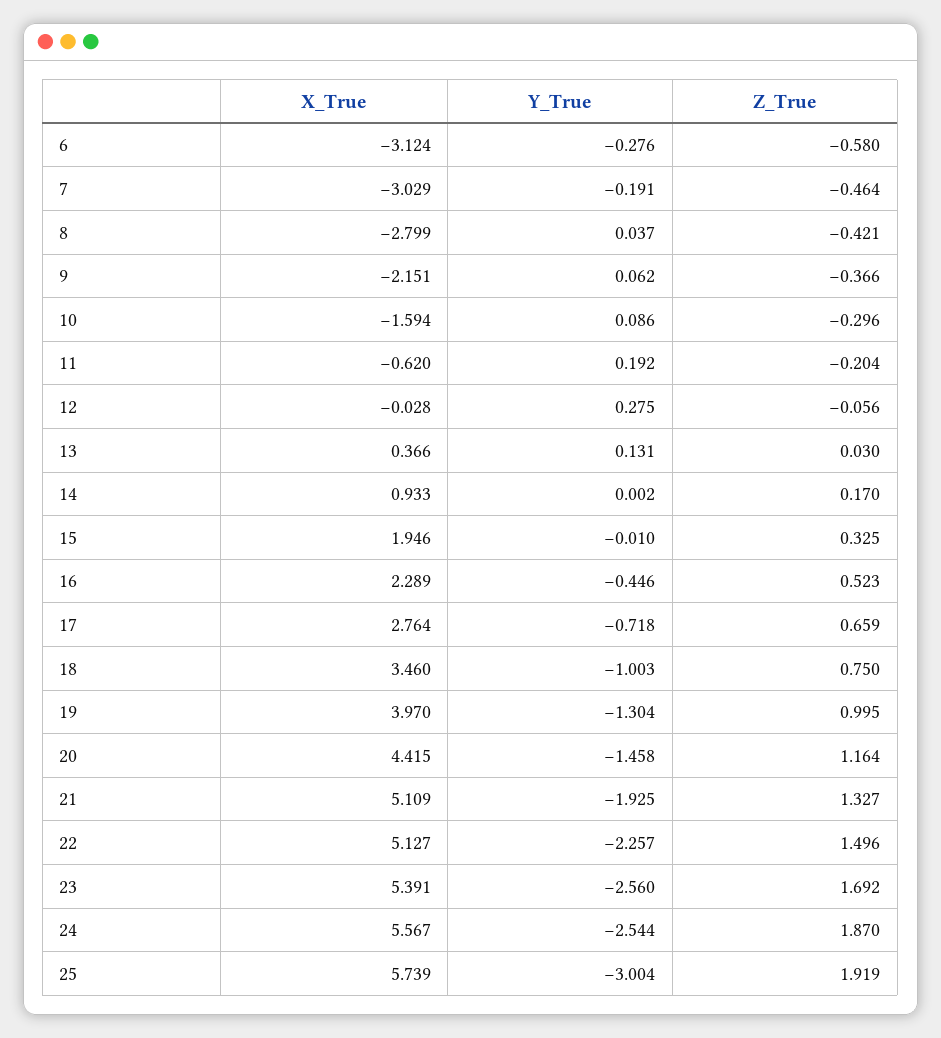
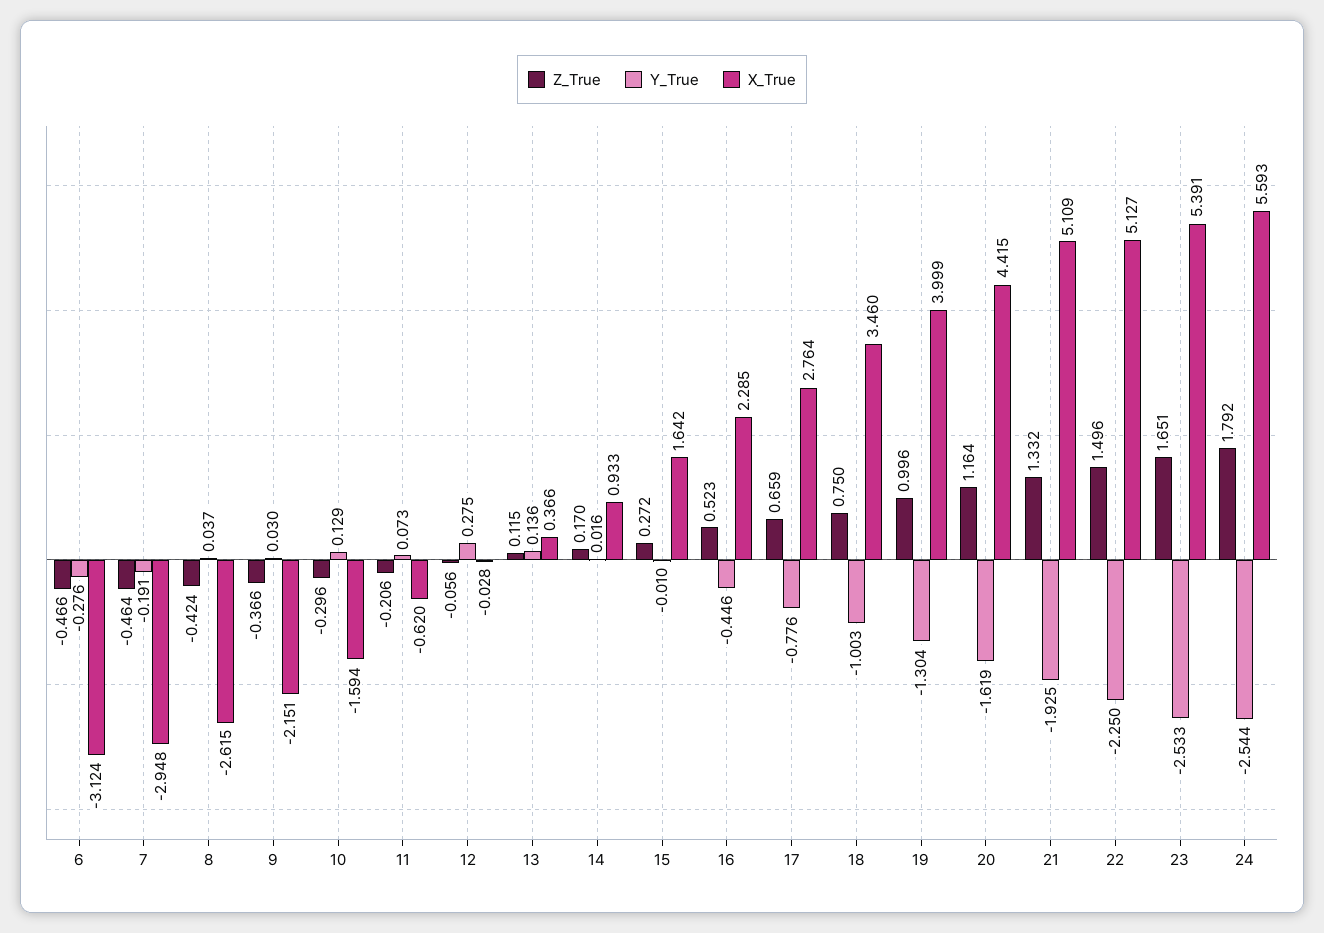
  {
    "X_True": {
      "6": -3.124,
-     "7": -3.029,
+     "7": -2.948,
-     "8": -2.799,
+     "8": -2.615,
      "9": -2.151,
      "10": -1.594,
      "11": -0.62,
      "12": -0.028,
      "13": 0.366,
      "14": 0.933,
-     "15": 1.946,
+     "15": 1.642,
-     "16": 2.289,
+     "16": 2.285,
      "17": 2.764,
      "18": 3.46,
-     "19": 3.97,
+     "19": 3.999,
      "20": 4.415,
      "21": 5.109,
      "22": 5.127,
      "23": 5.391,
-     "24": 5.567,
+     "24": 5.593
-     "25": 5.739
    },
    "Y_True": {
      "6": -0.276,
      "7": -0.191,
      "8": 0.037,
-     "9": 0.062,
+     "9": 0.03,
-     "10": 0.086,
+     "10": 0.129,
-     "11": 0.192,
+     "11": 0.073,
      "12": 0.275,
-     "13": 0.131,
+     "13": 0.136,
-     "14": 0.002,
+     "14": 0.016,
      "15": -0.01,
      "16": -0.446,
-     "17": -0.718,
+     "17": -0.776,
      "18": -1.003,
      "19": -1.304,
-     "20": -1.458,
+     "20": -1.619,
      "21": -1.925,
-     "22": -2.257,
+     "22": -2.25,
-     "23": -2.56,
+     "23": -2.533,
-     "24": -2.544,
+     "24": -2.544
-     "25": -3.004
    },
    "Z_True": {
-     "6": -0.58,
+     "6": -0.466,
      "7": -0.464,
-     "8": -0.421,
+     "8": -0.424,
      "9": -0.366,
      "10": -0.296,
-     "11": -0.204,
+     "11": -0.206,
      "12": -0.056,
-     "13": 0.03,
+     "13": 0.115,
      "14": 0.17,
-     "15": 0.325,
+     "15": 0.272,
      "16": 0.523,
      "17": 0.659,
      "18": 0.75,
-     "19": 0.995,
+     "19": 0.996,
      "20": 1.164,
-     "21": 1.327,
+     "21": 1.332,
      "22": 1.496,
-     "23": 1.692,
+     "23": 1.651,
-     "24": 1.87,
+     "24": 1.792
-     "25": 1.919
    }
  }

